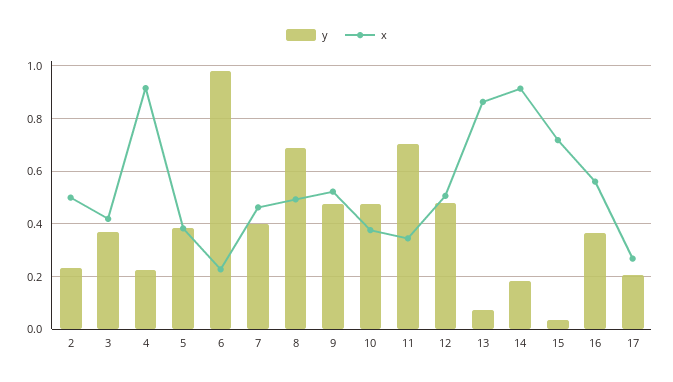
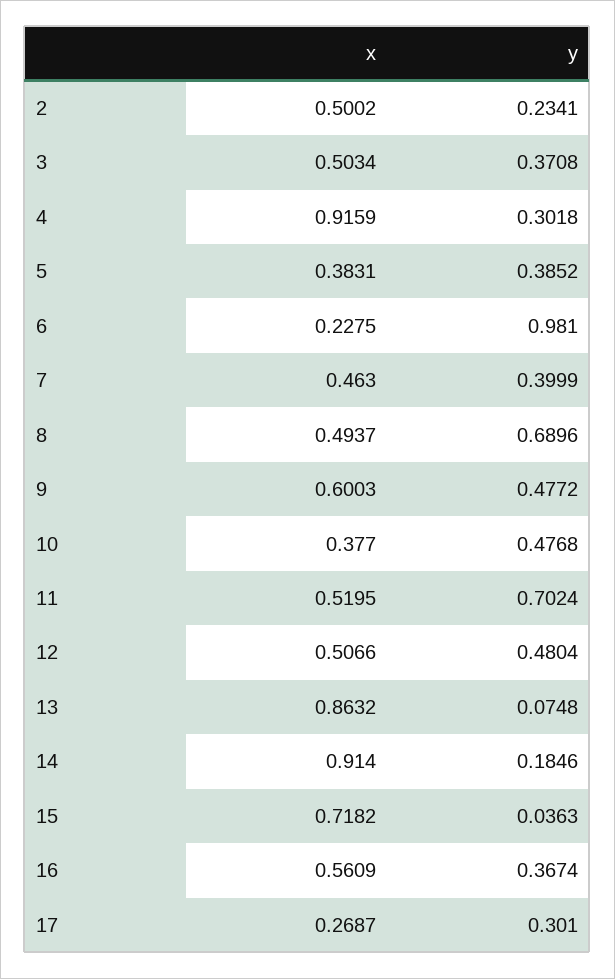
  {
    "y": {
      "2": 0.2341,
      "3": 0.3708,
-     "4": 0.225,
+     "4": 0.3018,
      "5": 0.3852,
      "6": 0.981,
      "7": 0.3999,
      "8": 0.6896,
      "9": 0.4772,
      "10": 0.4768,
      "11": 0.7024,
      "12": 0.4804,
      "13": 0.0748,
      "14": 0.1846,
      "15": 0.0363,
      "16": 0.3674,
-     "17": 0.2
+     "17": 0.301
    },
    "x": {
      "2": 0.5002,
-     "3": 0.425,
+     "3": 0.5034,
      "4": 0.9159,
      "5": 0.3831,
      "6": 0.2275,
      "7": 0.463,
      "8": 0.4937,
-     "9": 0.525,
+     "9": 0.6003,
      "10": 0.377,
-     "11": 0.35,
+     "11": 0.5195,
      "12": 0.5066,
      "13": 0.8632,
      "14": 0.914,
      "15": 0.7182,
      "16": 0.5609,
      "17": 0.2687
    }
  }

